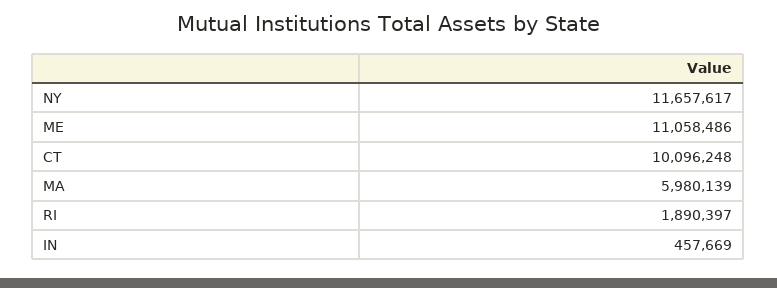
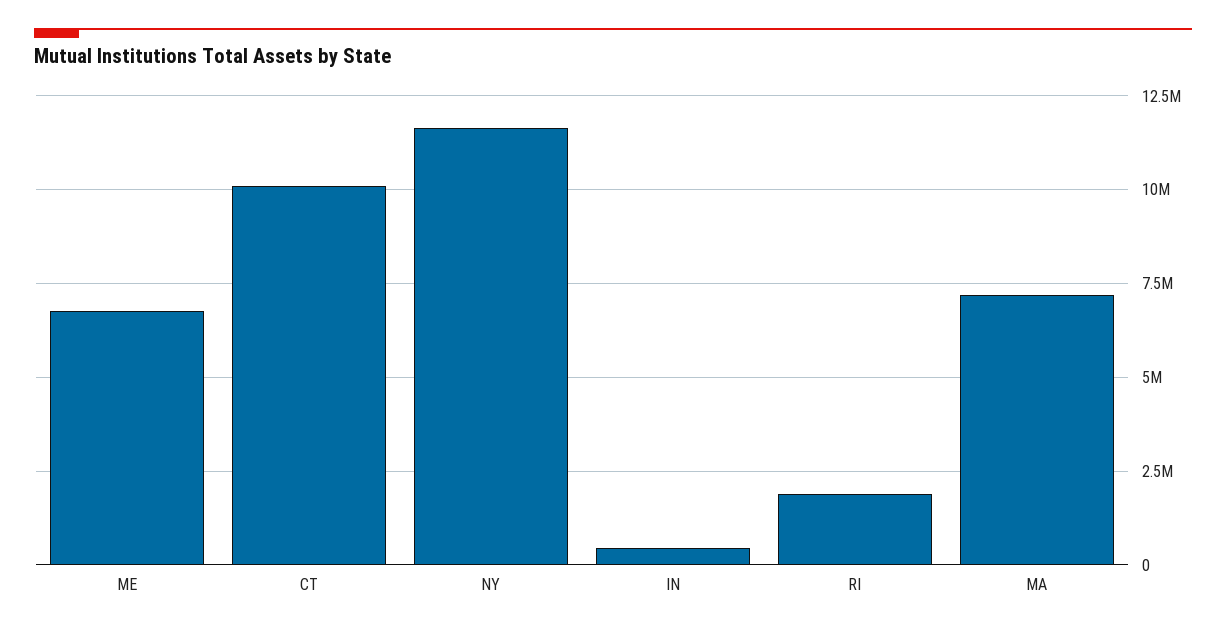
  {
    "NY": 11657617,
-   "ME": 11058486,
+   "ME": 6750000,
    "CT": 10096248,
-   "MA": 5980139,
+   "MA": 7250000,
    "RI": 1890397,
    "IN": 457669
  }

